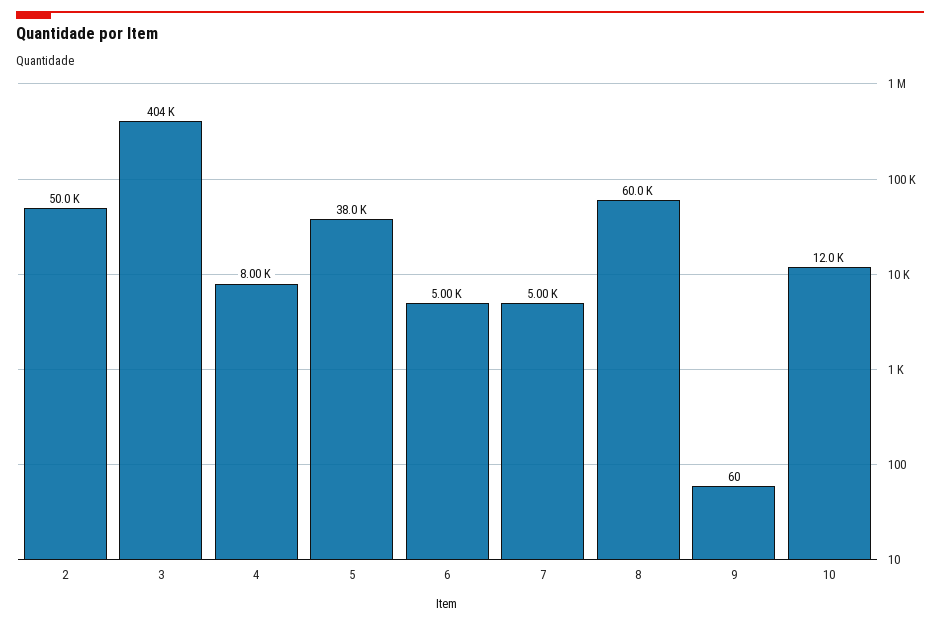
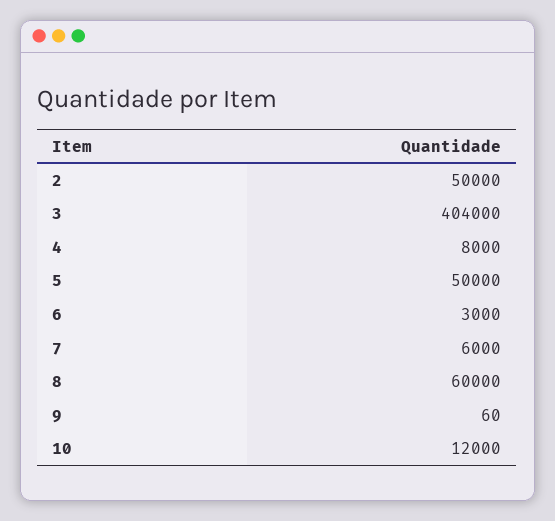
  {
    "2": 50000,
    "3": 404000,
    "4": 8000,
-   "5": 38000,
+   "5": 50000,
-   "6": 5000,
+   "6": 3000,
-   "7": 5000,
+   "7": 6000,
    "8": 60000,
    "9": 60,
    "10": 12000
  }

